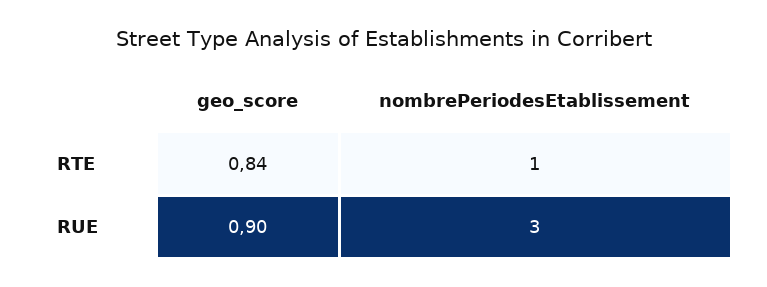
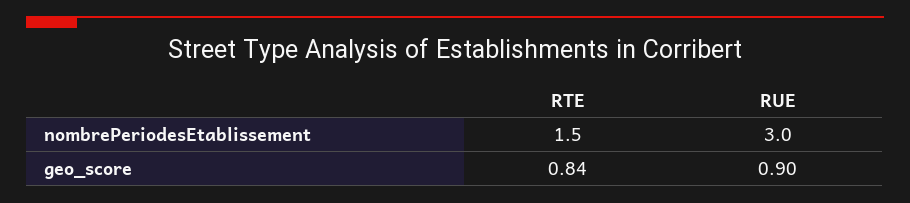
  {
    "geo_score": {
      "RTE": 0.84,
      "RUE": 0.9
    },
    "nombrePeriodesEtablissement": {
-     "RTE": 1,
+     "RTE": 1.5,
      "RUE": 3
    }
  }

